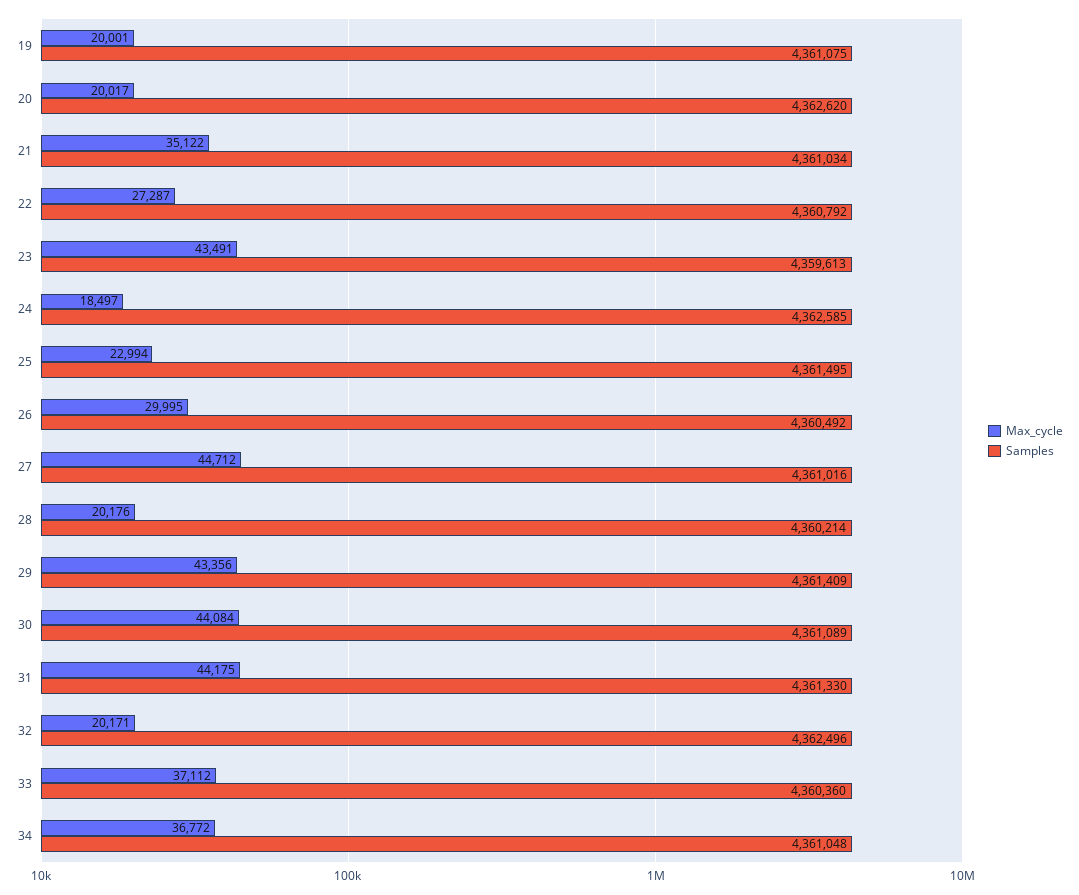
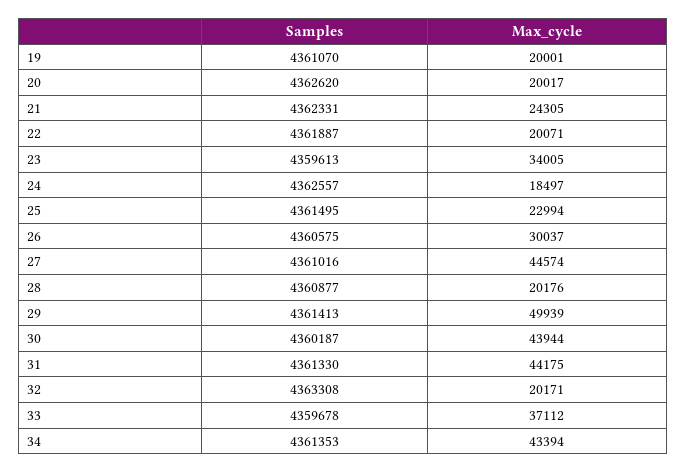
  {
    "Max_cycle": {
      "19": 20001,
      "20": 20017,
-     "21": 35122,
+     "21": 24305,
-     "22": 27287,
+     "22": 20071,
-     "23": 43491,
+     "23": 34005,
      "24": 18497,
      "25": 22994,
-     "26": 29995,
+     "26": 30037,
-     "27": 44712,
+     "27": 44574,
      "28": 20176,
-     "29": 43356,
+     "29": 49939,
-     "30": 44084,
+     "30": 43944,
      "31": 44175,
      "32": 20171,
      "33": 37112,
-     "34": 36772
+     "34": 43394
    },
    "Samples": {
-     "19": 4361075,
+     "19": 4361070,
      "20": 4362620,
-     "21": 4361034,
+     "21": 4362331,
-     "22": 4360792,
+     "22": 4361887,
      "23": 4359613,
-     "24": 4362585,
+     "24": 4362557,
      "25": 4361495,
-     "26": 4360492,
+     "26": 4360575,
      "27": 4361016,
-     "28": 4360214,
+     "28": 4360877,
-     "29": 4361409,
+     "29": 4361413,
-     "30": 4361089,
+     "30": 4360187,
      "31": 4361330,
-     "32": 4362496,
+     "32": 4363308,
-     "33": 4360360,
+     "33": 4359678,
-     "34": 4361048
+     "34": 4361353
    }
  }

